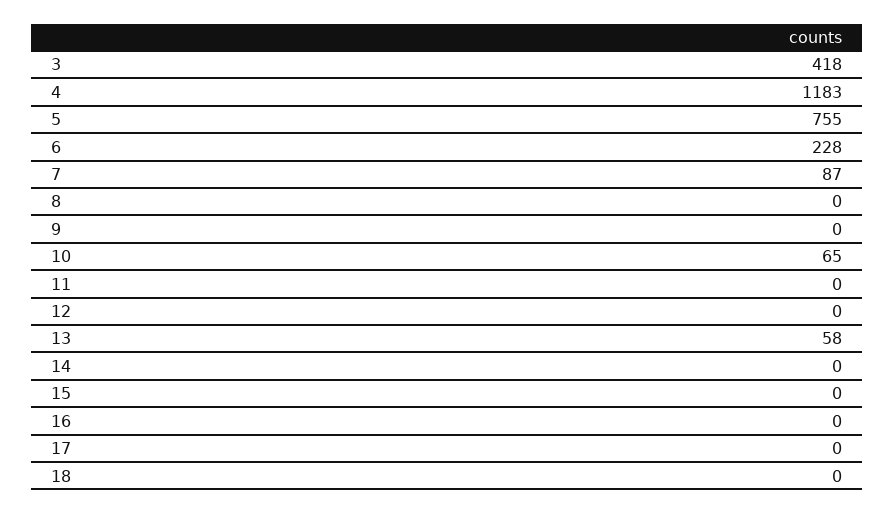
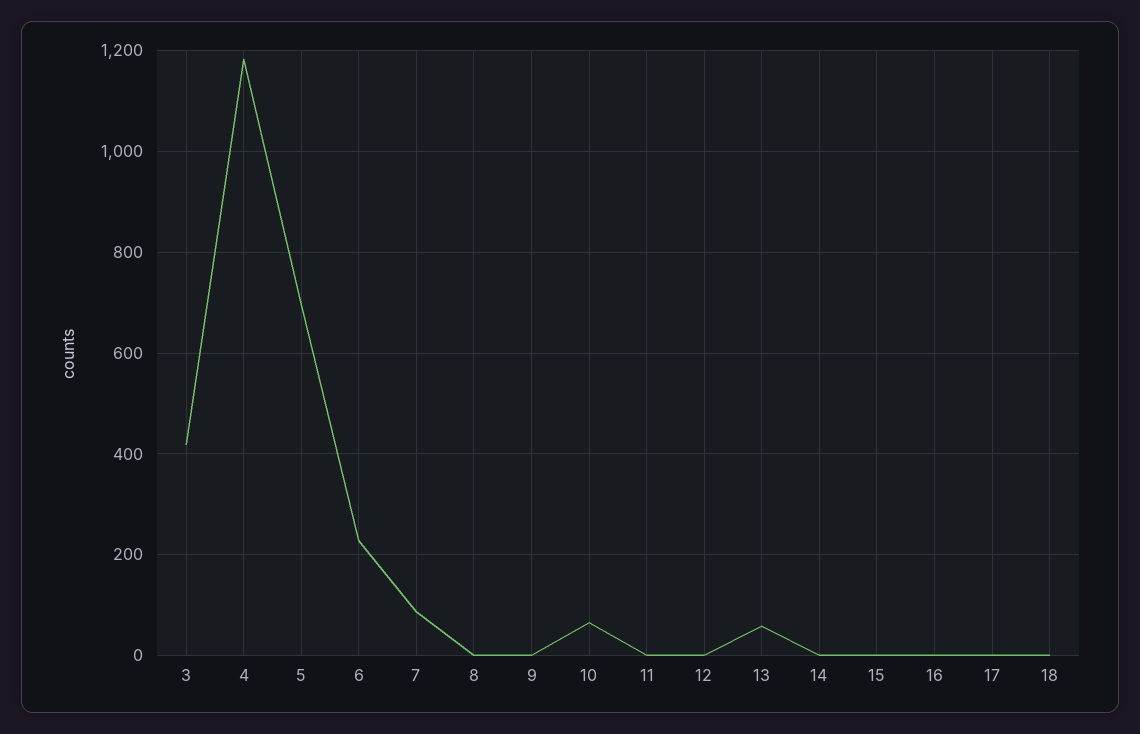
  {
    "3": 418,
    "4": 1183,
-   "5": 755,
+   "5": 700,
    "6": 228,
    "7": 87,
    "8": 0,
    "9": 0,
    "10": 65,
    "11": 0,
    "12": 0,
    "13": 58,
    "14": 0,
    "15": 0,
    "16": 0,
    "17": 0,
    "18": 0
  }

